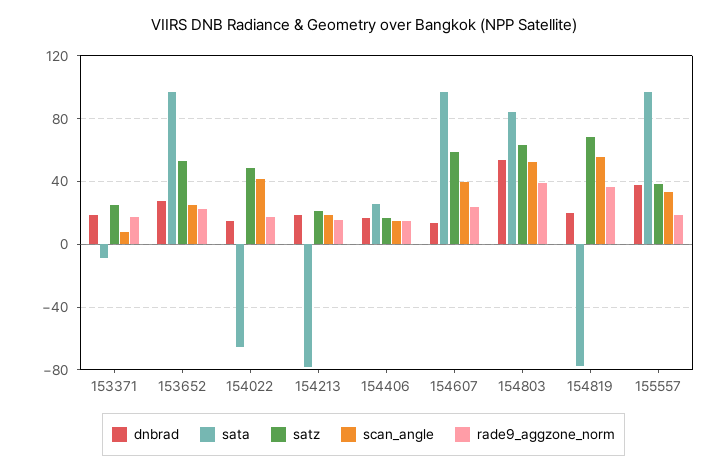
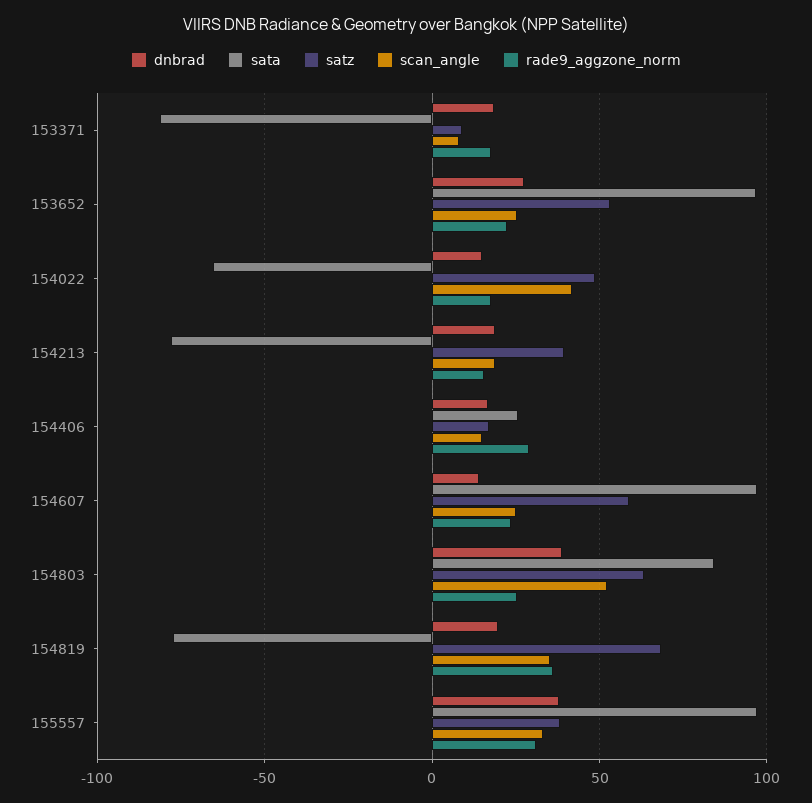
  {
    "dnbrad": {
      "153371": 20,
      "153652": 25,
      "154022": 15,
      "154213": 20,
      "154406": 15,
      "154607": 15,
-     "154803": 55,
+     "154803": 40,
      "154819": 20,
      "155557": 40
    },
    "sata": {
-     "153371": -10,
+     "153371": -80,
      "153652": 95,
      "154022": -65,
      "154213": -80,
      "154406": 25,
      "154607": 95,
      "154803": 85,
      "154819": -75,
      "155557": 95
    },
    "satz": {
-     "153371": 25,
+     "153371": 10,
      "153652": 55,
      "154022": 50,
-     "154213": 20,
+     "154213": 40,
      "154406": 15,
      "154607": 60,
      "154803": 65,
      "154819": 70,
      "155557": 40
    },
    "scan_angle": {
      "153371": 10,
      "153652": 25,
      "154022": 40,
      "154213": 20,
      "154406": 15,
-     "154607": 40,
+     "154607": 25,
      "154803": 50,
-     "154819": 55,
+     "154819": 35,
      "155557": 35
    },
    "rade9_aggzone_norm": {
      "153371": 20,
      "153652": 20,
      "154022": 20,
      "154213": 15,
-     "154406": 15,
+     "154406": 30,
      "154607": 25,
-     "154803": 40,
+     "154803": 25,
      "154819": 35,
-     "155557": 20
+     "155557": 30
    }
  }

